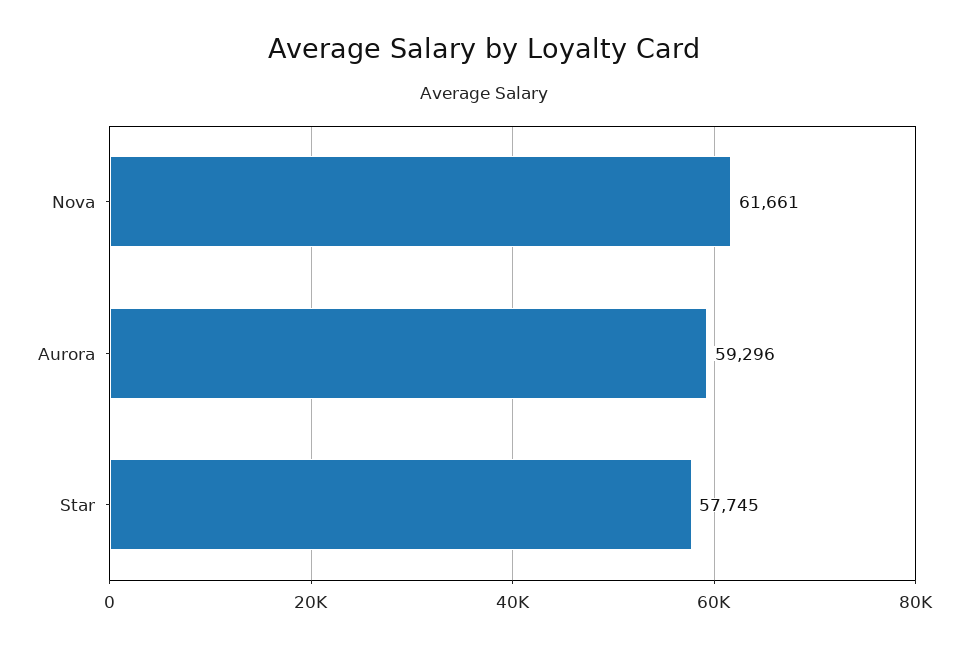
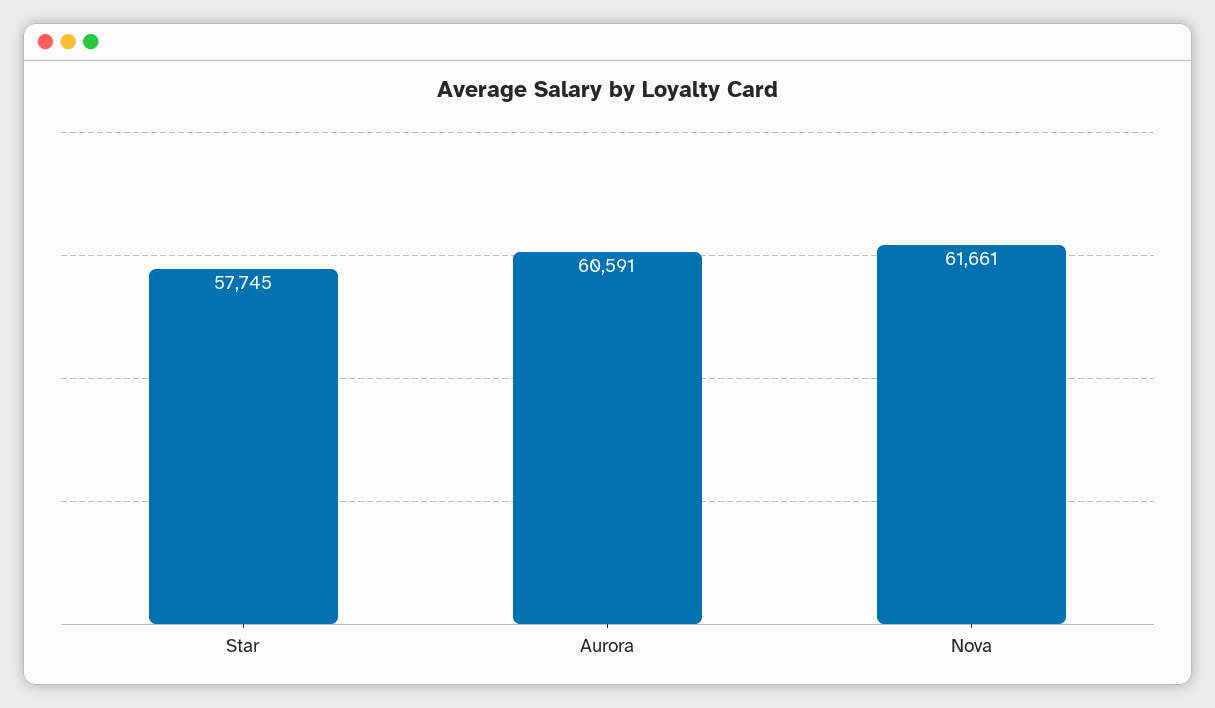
  {
    "Nova": 61661,
-   "Aurora": 59296,
+   "Aurora": 60591,
    "Star": 57745
  }

